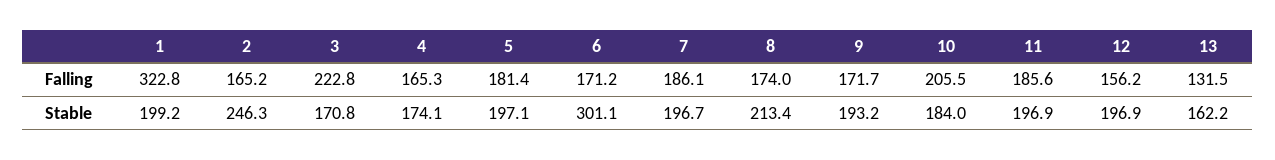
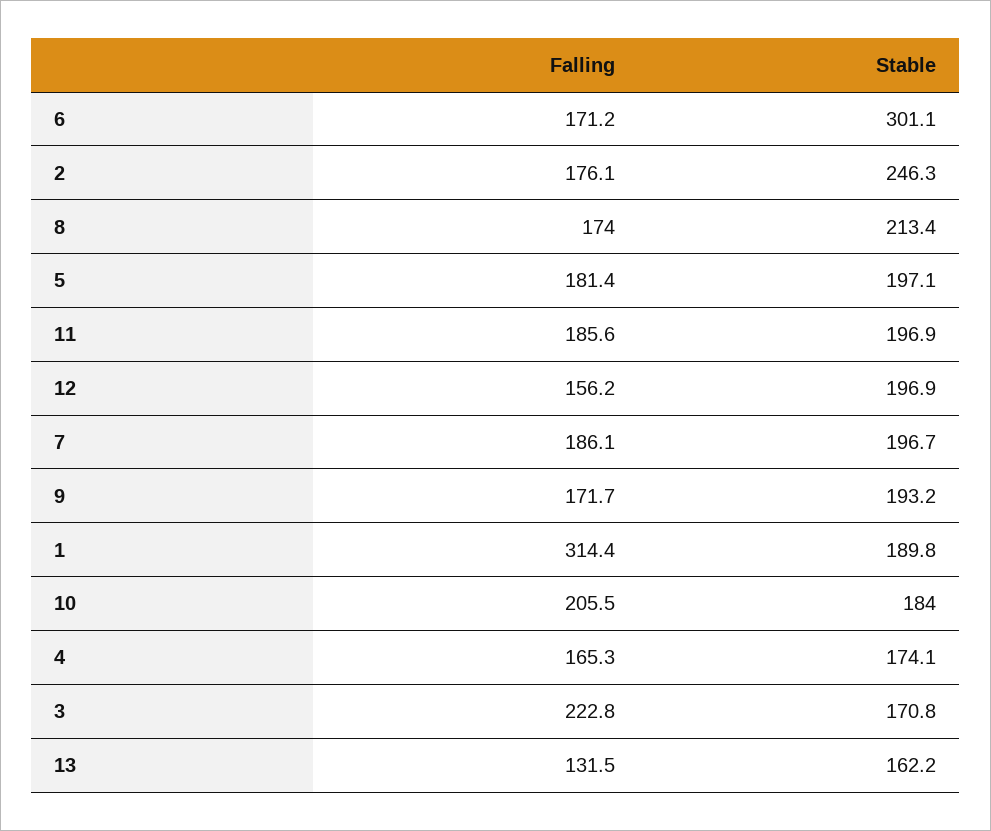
  {
    "1": {
-     "Falling": 322.8,
+     "Falling": 314.4,
-     "Stable": 199.2
+     "Stable": 189.8
    },
    "2": {
-     "Falling": 165.2,
+     "Falling": 176.1,
      "Stable": 246.3
    },
    "3": {
      "Falling": 222.8,
      "Stable": 170.8
    },
    "4": {
      "Falling": 165.3,
      "Stable": 174.1
    },
    "5": {
      "Falling": 181.4,
      "Stable": 197.1
    },
    "6": {
      "Falling": 171.2,
      "Stable": 301.1
    },
    "7": {
      "Falling": 186.1,
      "Stable": 196.7
    },
    "8": {
      "Falling": 174,
      "Stable": 213.4
    },
    "9": {
      "Falling": 171.7,
      "Stable": 193.2
    },
    "10": {
      "Falling": 205.5,
      "Stable": 184
    },
    "11": {
      "Falling": 185.6,
      "Stable": 196.9
    },
    "12": {
      "Falling": 156.2,
      "Stable": 196.9
    },
    "13": {
      "Falling": 131.5,
      "Stable": 162.2
    }
  }

